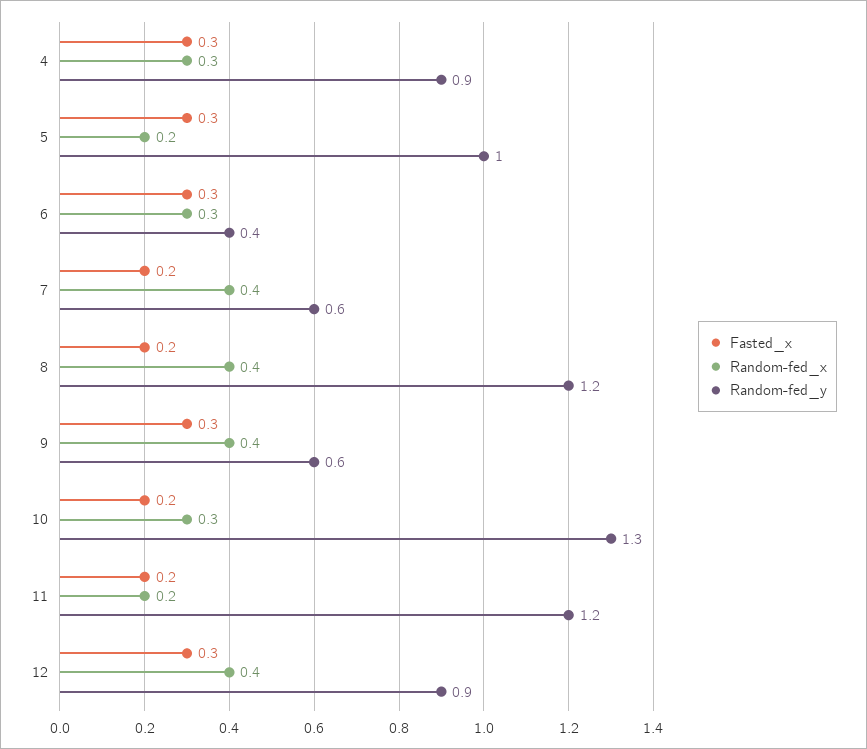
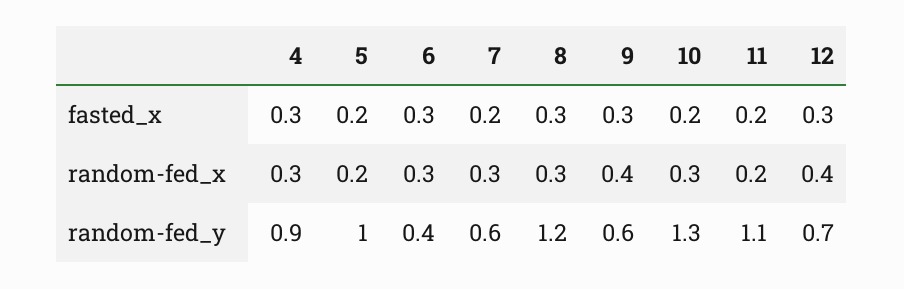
  {
    "Fasted_x": {
      "4": 0.3,
-     "5": 0.3,
+     "5": 0.2,
      "6": 0.3,
      "7": 0.2,
-     "8": 0.2,
+     "8": 0.3,
      "9": 0.3,
      "10": 0.2,
      "11": 0.2,
      "12": 0.3
    },
    "Random-fed_x": {
      "4": 0.3,
      "5": 0.2,
      "6": 0.3,
-     "7": 0.4,
+     "7": 0.3,
-     "8": 0.4,
+     "8": 0.3,
      "9": 0.4,
      "10": 0.3,
      "11": 0.2,
      "12": 0.4
    },
    "Random-fed_y": {
      "4": 0.9,
      "5": 1,
      "6": 0.4,
      "7": 0.6,
      "8": 1.2,
      "9": 0.6,
      "10": 1.3,
-     "11": 1.2,
+     "11": 1.1,
-     "12": 0.9
+     "12": 0.7
    }
  }

